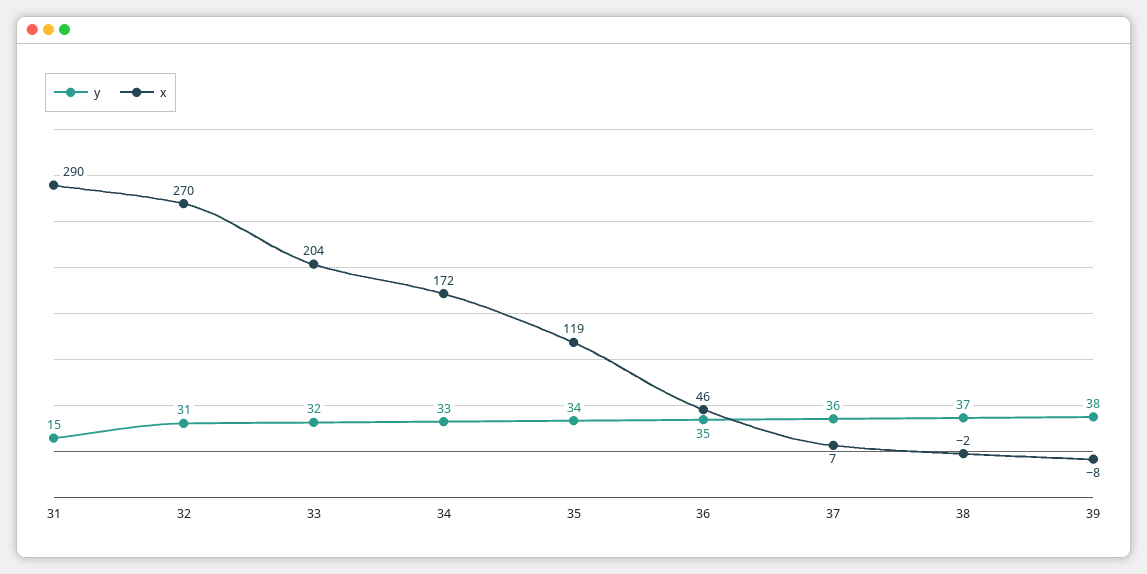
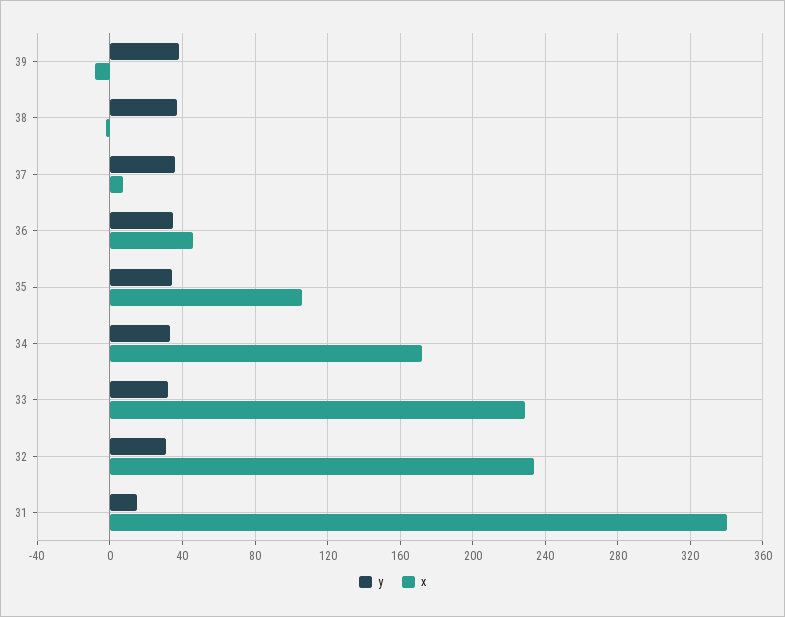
  {
    "y": {
      "31": 15,
      "32": 31,
      "33": 32,
      "34": 33,
      "35": 34,
      "36": 35,
      "37": 36,
      "38": 37,
      "39": 38
    },
    "x": {
-     "31": 290,
+     "31": 340,
-     "32": 270,
+     "32": 235,
-     "33": 204,
+     "33": 230,
      "34": 172,
-     "35": 119,
+     "35": 105,
      "36": 46,
      "37": 7,
      "38": -2,
      "39": -8
    }
  }

